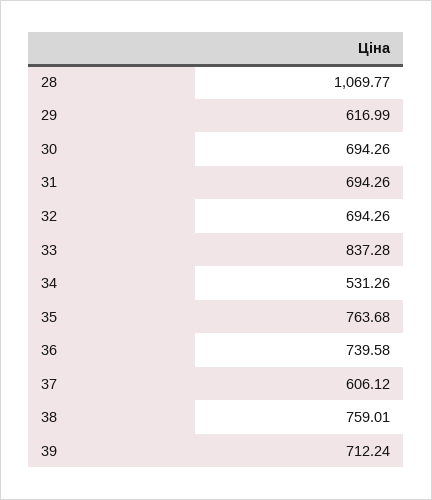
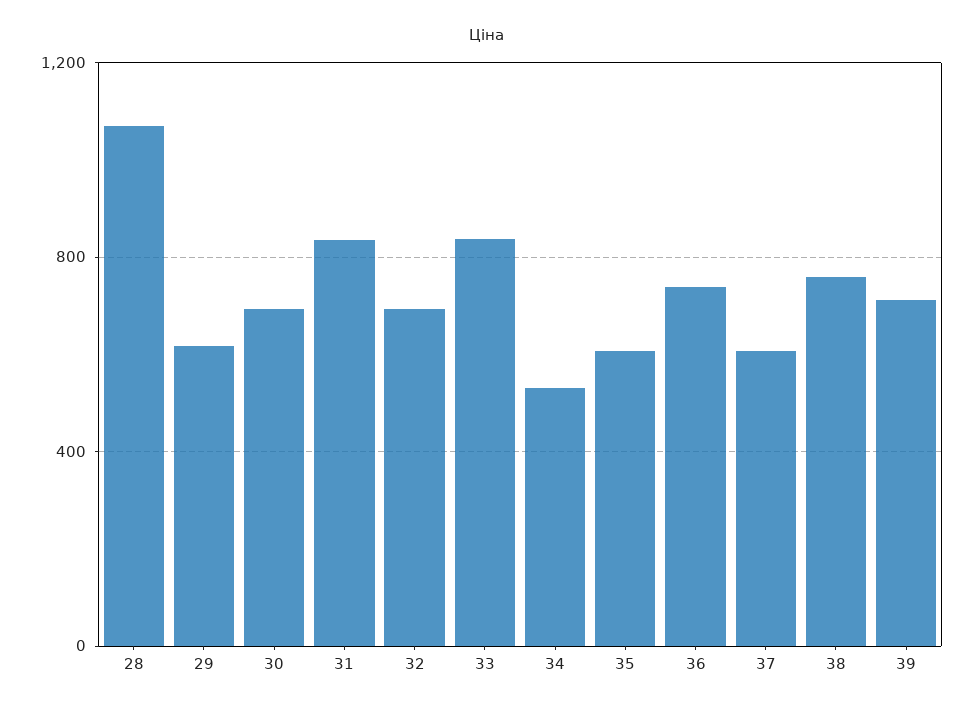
  {
    "28": 1069.77,
    "29": 616.99,
    "30": 694.26,
-   "31": 694.26,
+   "31": 850,
    "32": 694.26,
    "33": 837.28,
    "34": 531.26,
-   "35": 763.68,
+   "35": 600,
    "36": 739.58,
    "37": 606.12,
    "38": 759.01,
    "39": 712.24
  }

